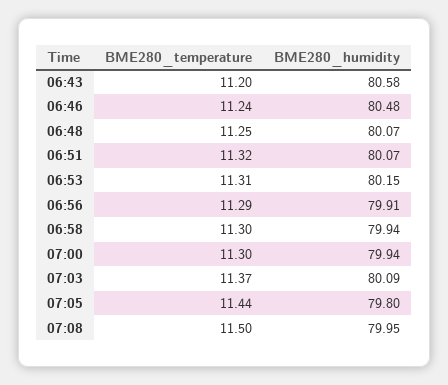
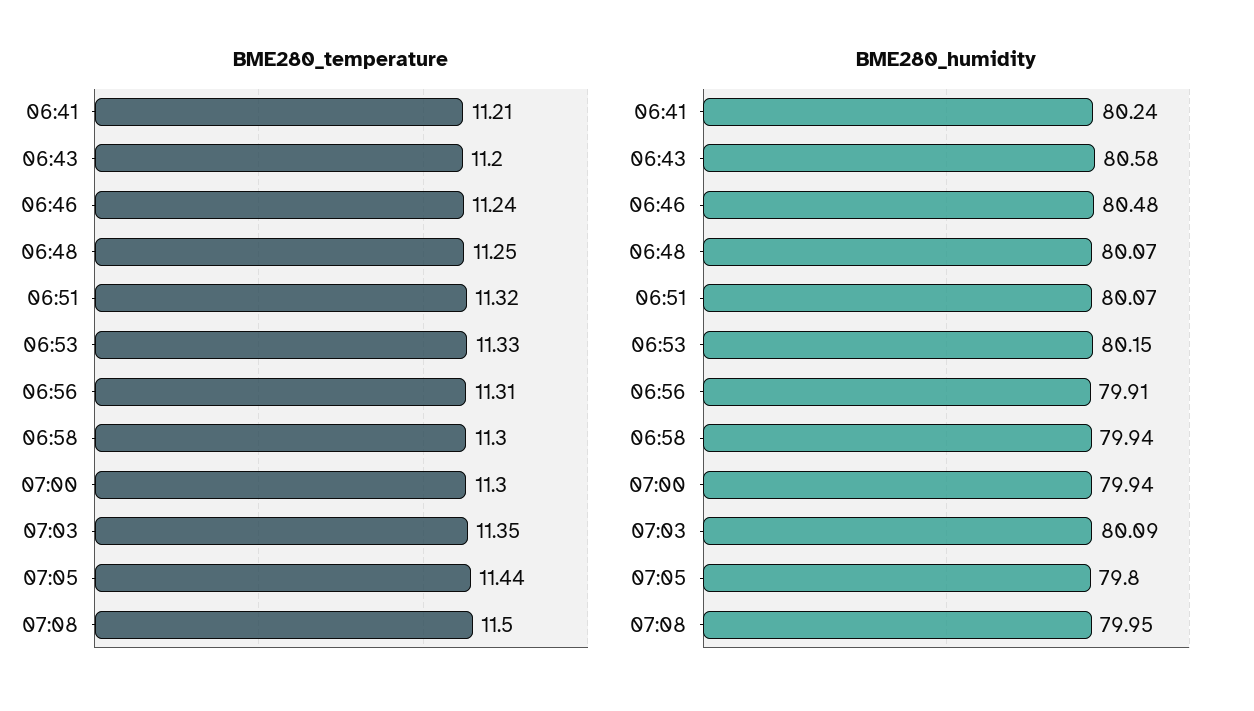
  {
    "BME280_temperature": {
      "06:43": 11.2,
      "06:46": 11.24,
      "06:48": 11.25,
      "06:51": 11.32,
-     "06:53": 11.31,
+     "06:53": 11.33,
-     "06:56": 11.29,
+     "06:56": 11.31,
      "06:58": 11.3,
      "07:00": 11.3,
-     "07:03": 11.37,
+     "07:03": 11.35,
      "07:05": 11.44,
-     "07:08": 11.5
+     "07:08": 11.5,
+     "06:41": 11.21
    },
    "BME280_humidity": {
      "06:43": 80.58,
      "06:46": 80.48,
      "06:48": 80.07,
      "06:51": 80.07,
      "06:53": 80.15,
      "06:56": 79.91,
      "06:58": 79.94,
      "07:00": 79.94,
      "07:03": 80.09,
      "07:05": 79.8,
-     "07:08": 79.95
+     "07:08": 79.95,
+     "06:41": 80.24
    }
  }

